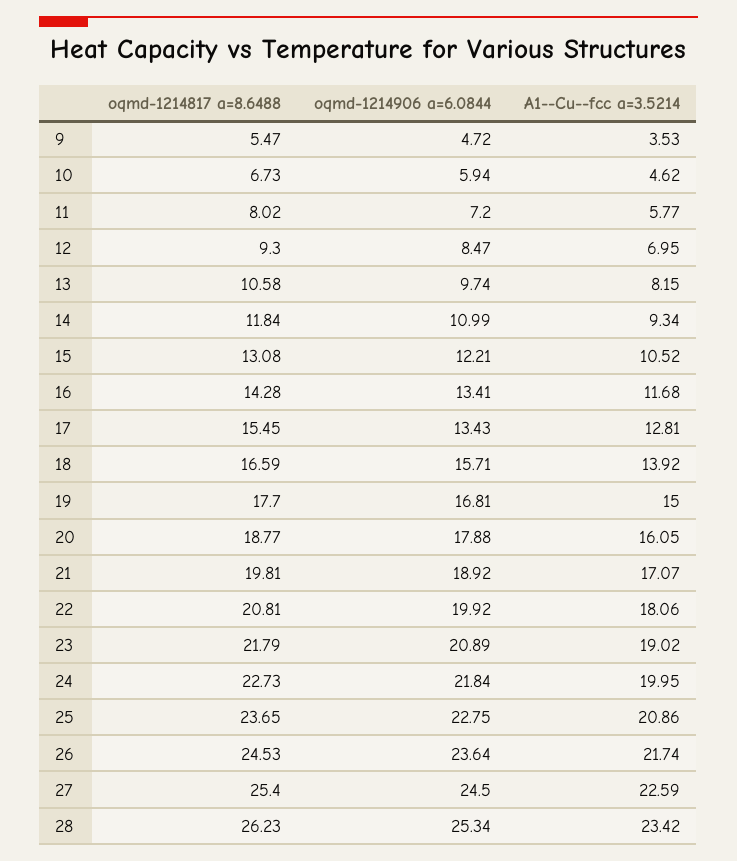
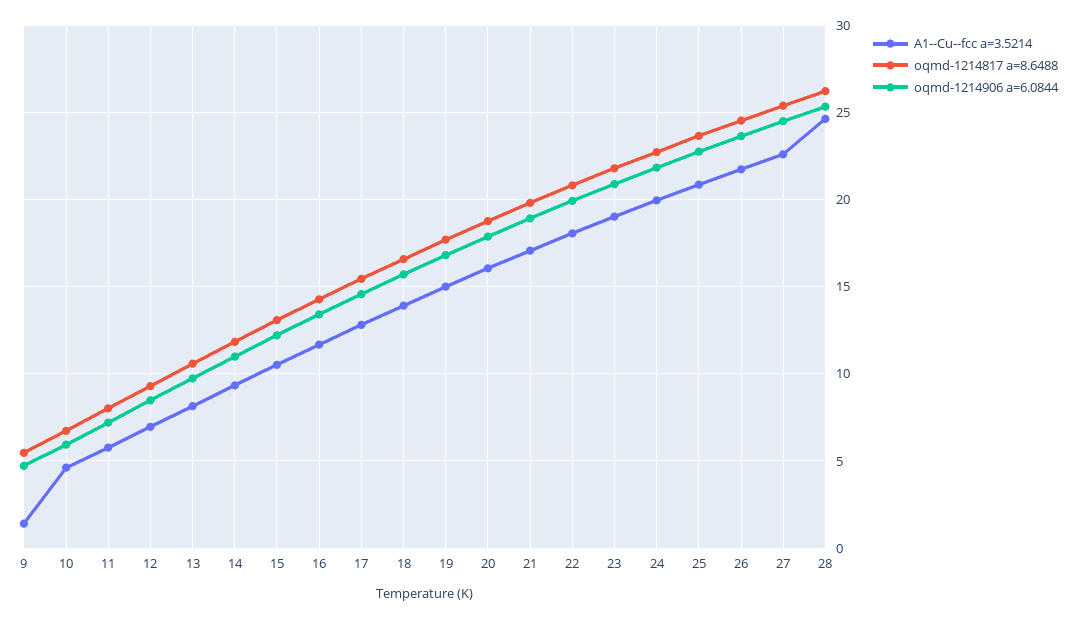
  {
    "oqmd-1214817 a=8.6488": {
      "9": 5.47,
      "10": 6.73,
      "11": 8.02,
      "12": 9.3,
      "13": 10.58,
      "14": 11.84,
      "15": 13.08,
      "16": 14.28,
      "17": 15.45,
      "18": 16.59,
      "19": 17.7,
      "20": 18.77,
      "21": 19.81,
      "22": 20.81,
      "23": 21.79,
      "24": 22.73,
      "25": 23.65,
      "26": 24.53,
      "27": 25.4,
      "28": 26.23
    },
    "oqmd-1214906 a=6.0844": {
      "9": 4.72,
      "10": 5.94,
      "11": 7.2,
      "12": 8.47,
      "13": 9.74,
      "14": 10.99,
      "15": 12.21,
      "16": 13.41,
-     "17": 13.43,
+     "17": 14.5,
      "18": 15.71,
      "19": 16.81,
      "20": 17.88,
      "21": 18.92,
      "22": 19.92,
      "23": 20.89,
      "24": 21.84,
      "25": 22.75,
      "26": 23.64,
      "27": 24.5,
      "28": 25.34
    },
    "A1--Cu--fcc a=3.5214": {
-     "9": 3.53,
+     "9": 1.5,
      "10": 4.62,
      "11": 5.77,
      "12": 6.95,
      "13": 8.15,
      "14": 9.34,
      "15": 10.52,
      "16": 11.68,
      "17": 12.81,
      "18": 13.92,
      "19": 15,
      "20": 16.05,
      "21": 17.07,
      "22": 18.06,
      "23": 19.02,
      "24": 19.95,
      "25": 20.86,
      "26": 21.74,
      "27": 22.59,
-     "28": 23.42
+     "28": 24.5
    }
  }

